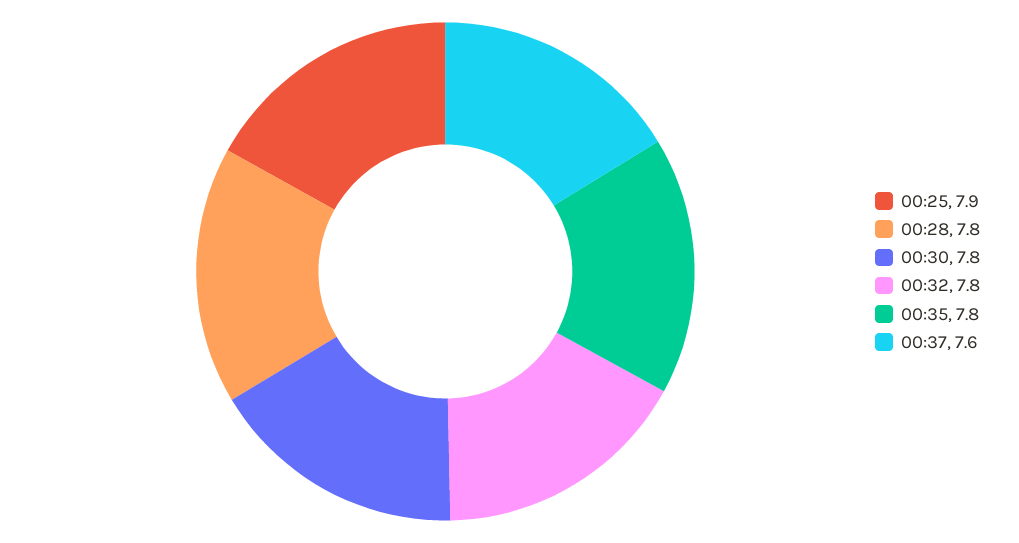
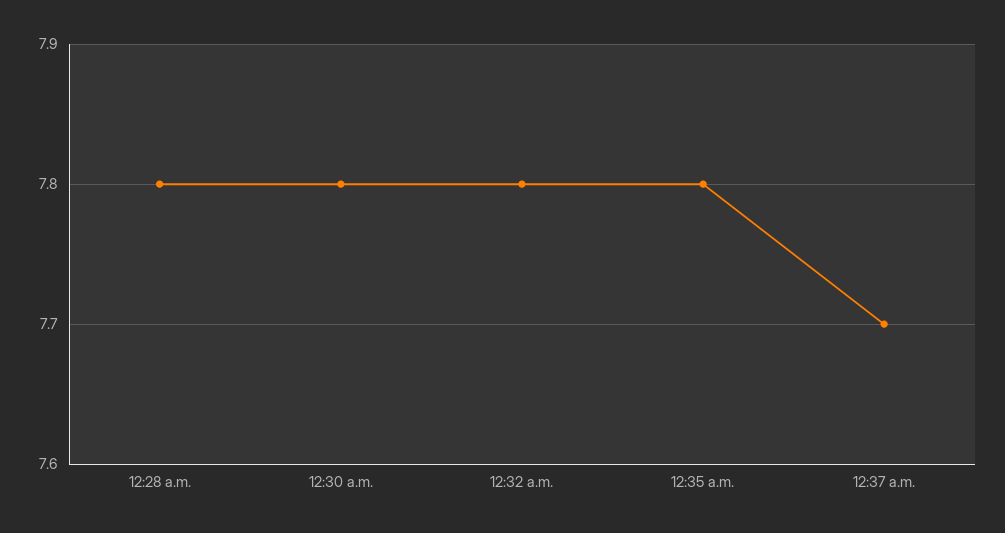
  {
-   "00:25": 7.9,
    "00:28": 7.8,
    "00:30": 7.8,
    "00:32": 7.8,
    "00:35": 7.8,
-   "00:37": 7.6
+   "00:37": 7.7
  }

